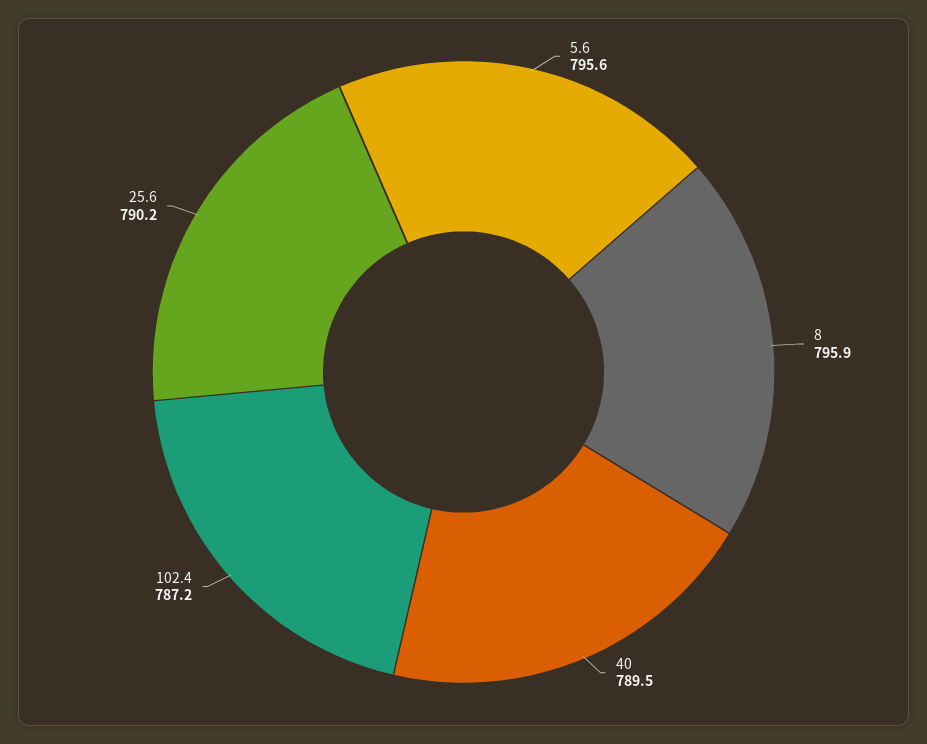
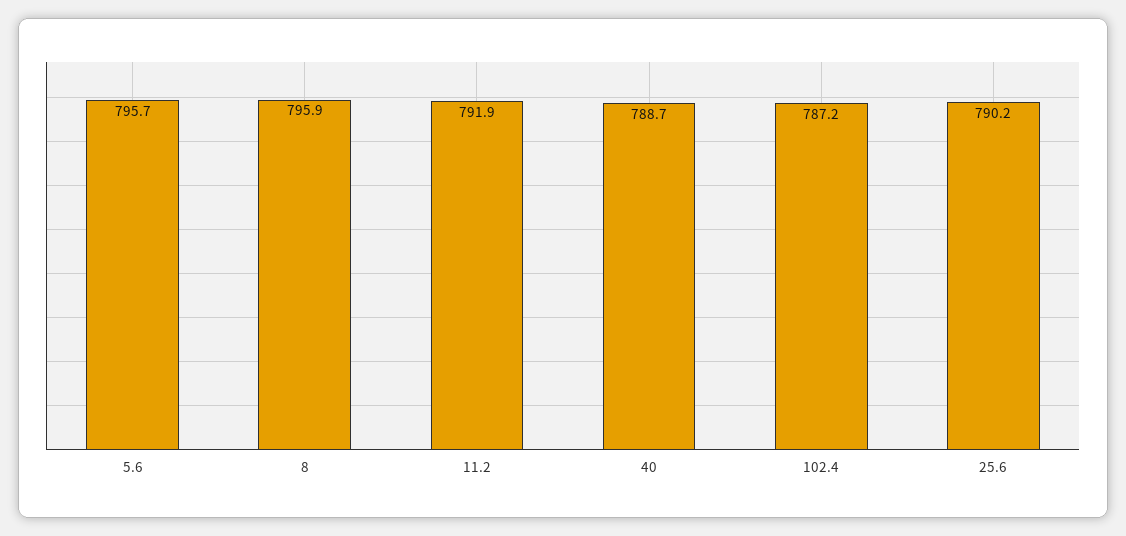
  {
-   "5.6": 795.6,
+   "5.6": 795.7,
    "8": 795.9,
-   "40": 789.5,
+   "40": 788.7,
    "102.4": 787.2,
-   "25.6": 790.2
+   "25.6": 790.2,
+   "11.2": 791.9
  }

